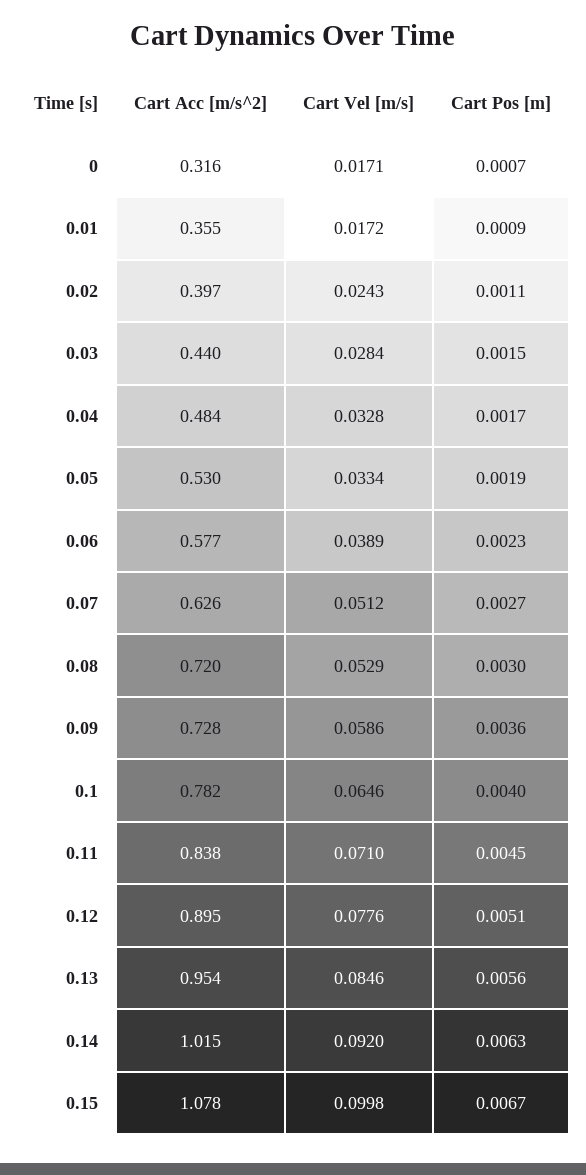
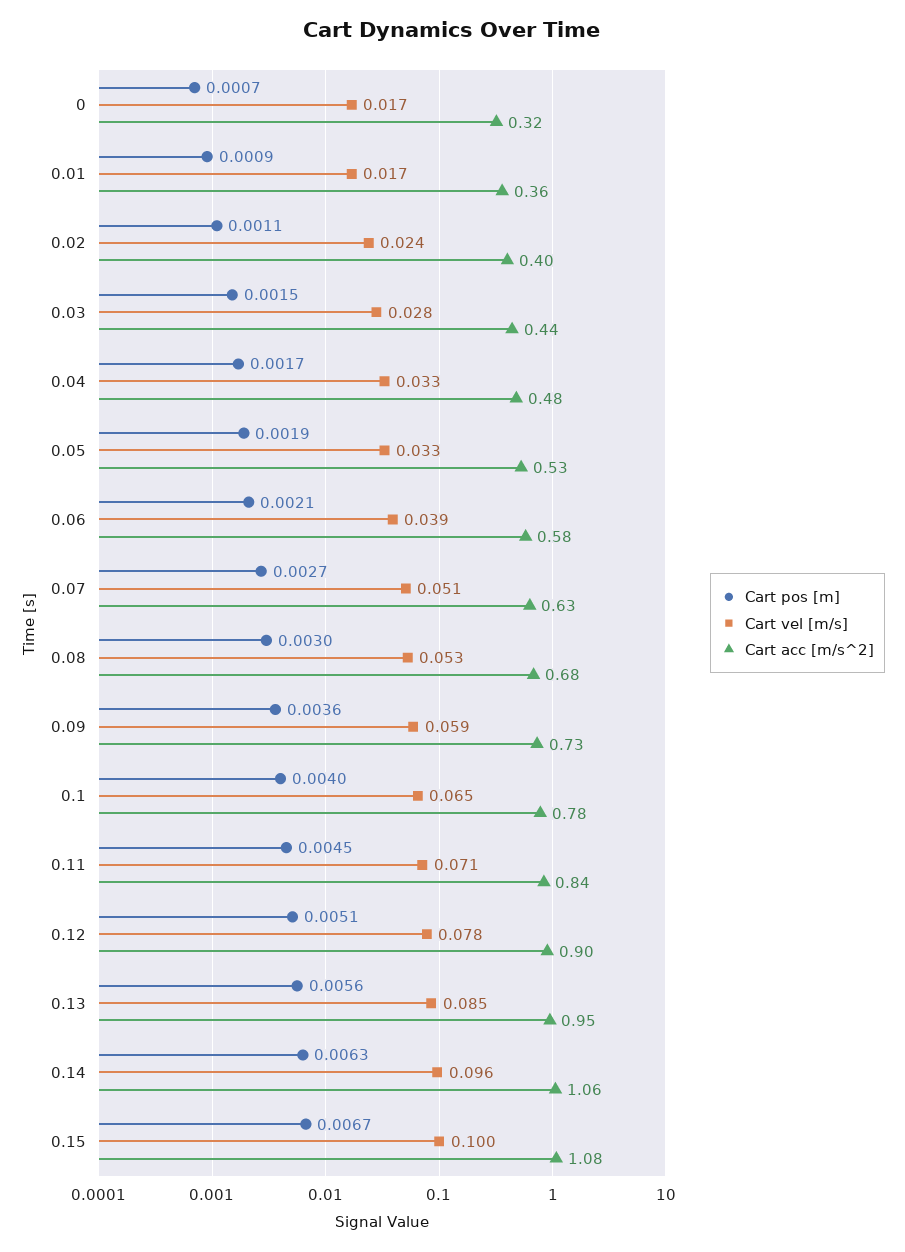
  {
    "Cart Acc [m/s^2]": {
      "0": 0.316,
      "0.01": 0.355,
      "0.02": 0.397,
      "0.03": 0.44,
      "0.04": 0.484,
      "0.05": 0.53,
      "0.06": 0.577,
      "0.07": 0.626,
-     "0.08": 0.72,
+     "0.08": 0.68,
      "0.09": 0.728,
      "0.1": 0.782,
      "0.11": 0.838,
      "0.12": 0.895,
      "0.13": 0.954,
-     "0.14": 1.015,
+     "0.14": 1.06,
      "0.15": 1.078
    },
    "Cart Vel [m/s]": {
      "0": 0.0171,
      "0.01": 0.0172,
      "0.02": 0.0243,
      "0.03": 0.0284,
      "0.04": 0.0328,
      "0.05": 0.0334,
      "0.06": 0.0389,
      "0.07": 0.0512,
      "0.08": 0.0529,
      "0.09": 0.0586,
      "0.1": 0.0646,
      "0.11": 0.071,
      "0.12": 0.0776,
      "0.13": 0.0846,
-     "0.14": 0.092,
+     "0.14": 0.096,
      "0.15": 0.0998
    },
    "Cart Pos [m]": {
      "0": 0.0007,
      "0.01": 0.0009,
      "0.02": 0.0011,
      "0.03": 0.0015,
      "0.04": 0.0017,
      "0.05": 0.0019,
-     "0.06": 0.0023,
+     "0.06": 0.0021,
      "0.07": 0.0027,
      "0.08": 0.003,
      "0.09": 0.0036,
      "0.1": 0.004,
      "0.11": 0.0045,
      "0.12": 0.0051,
      "0.13": 0.0056,
      "0.14": 0.0063,
      "0.15": 0.0067
    }
  }

